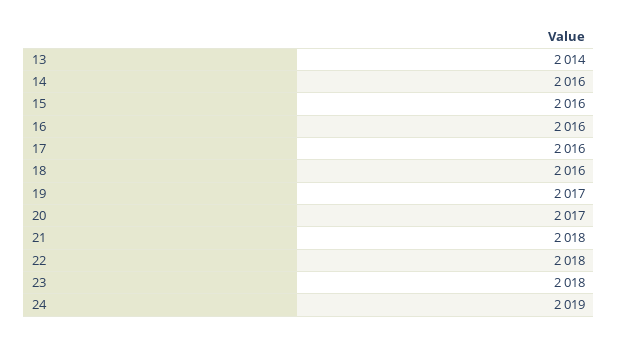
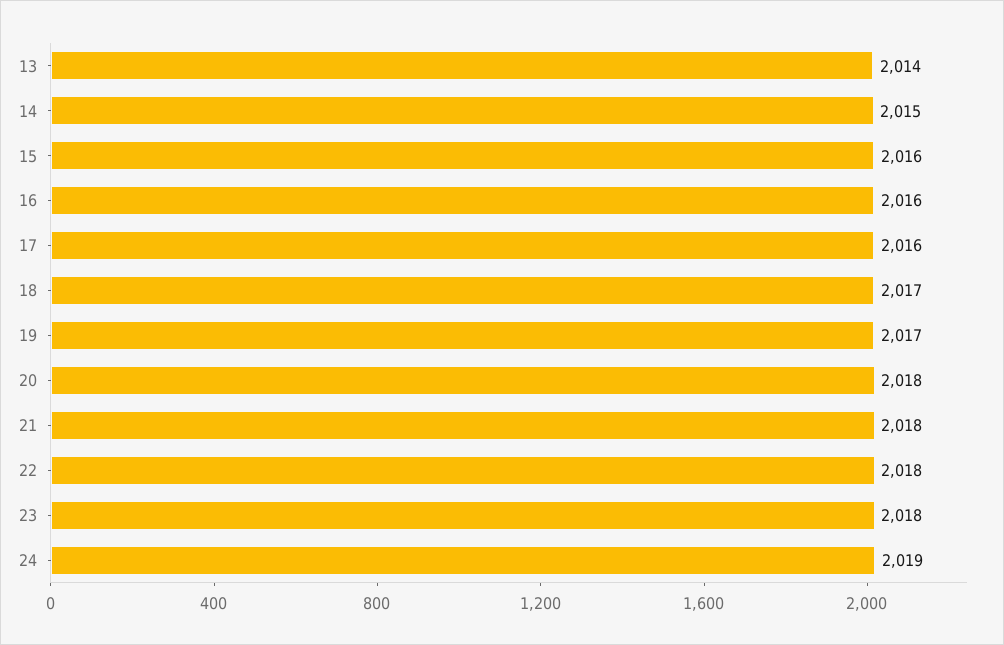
  {
    "13": 2014,
-   "14": 2016,
+   "14": 2015,
    "15": 2016,
    "16": 2016,
    "17": 2016,
-   "18": 2016,
+   "18": 2017,
    "19": 2017,
-   "20": 2017,
+   "20": 2018,
    "21": 2018,
    "22": 2018,
    "23": 2018,
    "24": 2019
  }

